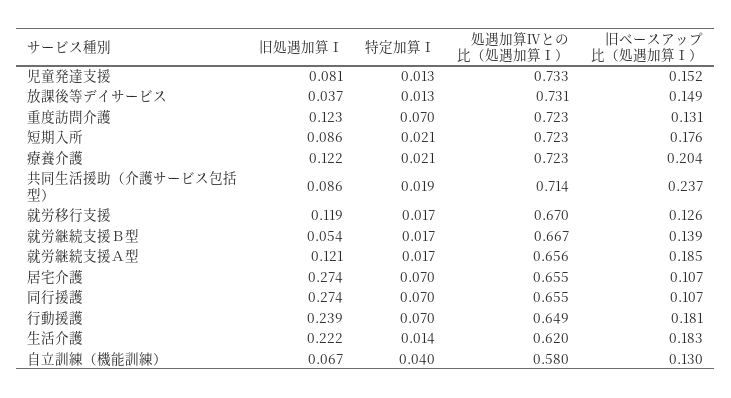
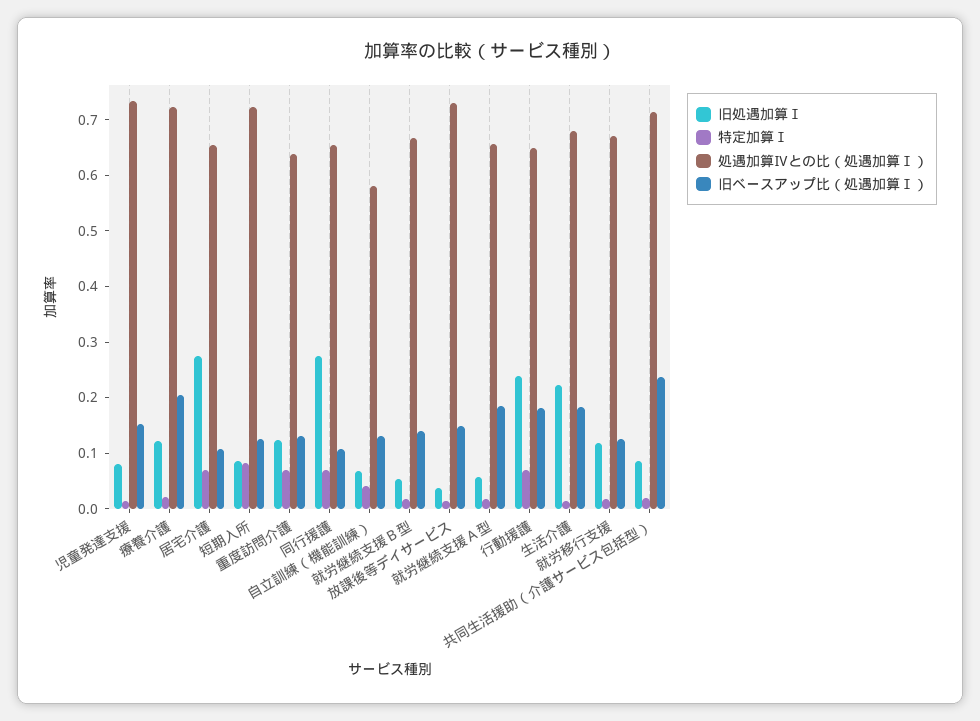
  {
    "旧処遇加算Ⅰ": {
      "児童発達支援": 0.081,
      "放課後等デイサービス": 0.037,
      "重度訪問介護": 0.123,
      "短期入所": 0.086,
      "療養介護": 0.122,
      "共同生活援助（介護サービス包括型）": 0.086,
      "就労移行支援": 0.119,
      "就労継続支援Ｂ型": 0.054,
-     "就労継続支援Ａ型": 0.121,
+     "就労継続支援Ａ型": 0.06,
      "居宅介護": 0.274,
      "同行援護": 0.274,
      "行動援護": 0.239,
      "生活介護": 0.222,
      "自立訓練（機能訓練）": 0.067
    },
    "特定加算Ⅰ": {
      "児童発達支援": 0.013,
      "放課後等デイサービス": 0.013,
      "重度訪問介護": 0.07,
-     "短期入所": 0.021,
+     "短期入所": 0.08,
      "療養介護": 0.021,
      "共同生活援助（介護サービス包括型）": 0.019,
      "就労移行支援": 0.017,
      "就労継続支援Ｂ型": 0.017,
      "就労継続支援Ａ型": 0.017,
      "居宅介護": 0.07,
      "同行援護": 0.07,
      "行動援護": 0.07,
      "生活介護": 0.014,
      "自立訓練（機能訓練）": 0.04
    },
    "処遇加算Ⅳとの比（処遇加算Ⅰ）": {
      "児童発達支援": 0.733,
      "放課後等デイサービス": 0.731,
-     "重度訪問介護": 0.723,
+     "重度訪問介護": 0.64,
      "短期入所": 0.723,
      "療養介護": 0.723,
      "共同生活援助（介護サービス包括型）": 0.714,
      "就労移行支援": 0.67,
      "就労継続支援Ｂ型": 0.667,
      "就労継続支援Ａ型": 0.656,
      "居宅介護": 0.655,
      "同行援護": 0.655,
      "行動援護": 0.649,
-     "生活介護": 0.62,
+     "生活介護": 0.68,
      "自立訓練（機能訓練）": 0.58
    },
    "旧ベースアップ比（処遇加算Ⅰ）": {
      "児童発達支援": 0.152,
      "放課後等デイサービス": 0.149,
      "重度訪問介護": 0.131,
-     "短期入所": 0.176,
+     "短期入所": 0.12,
      "療養介護": 0.204,
      "共同生活援助（介護サービス包括型）": 0.237,
      "就労移行支援": 0.126,
      "就労継続支援Ｂ型": 0.139,
      "就労継続支援Ａ型": 0.185,
      "居宅介護": 0.107,
      "同行援護": 0.107,
      "行動援護": 0.181,
      "生活介護": 0.183,
      "自立訓練（機能訓練）": 0.13
    }
  }

